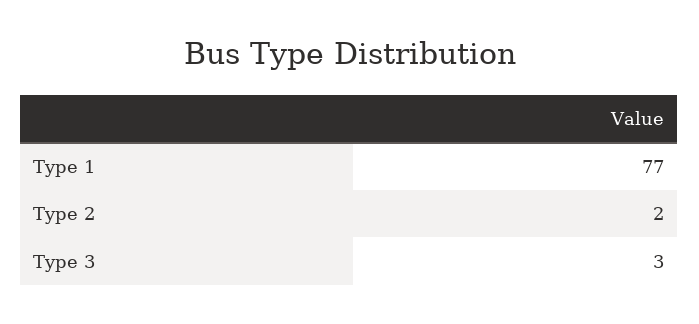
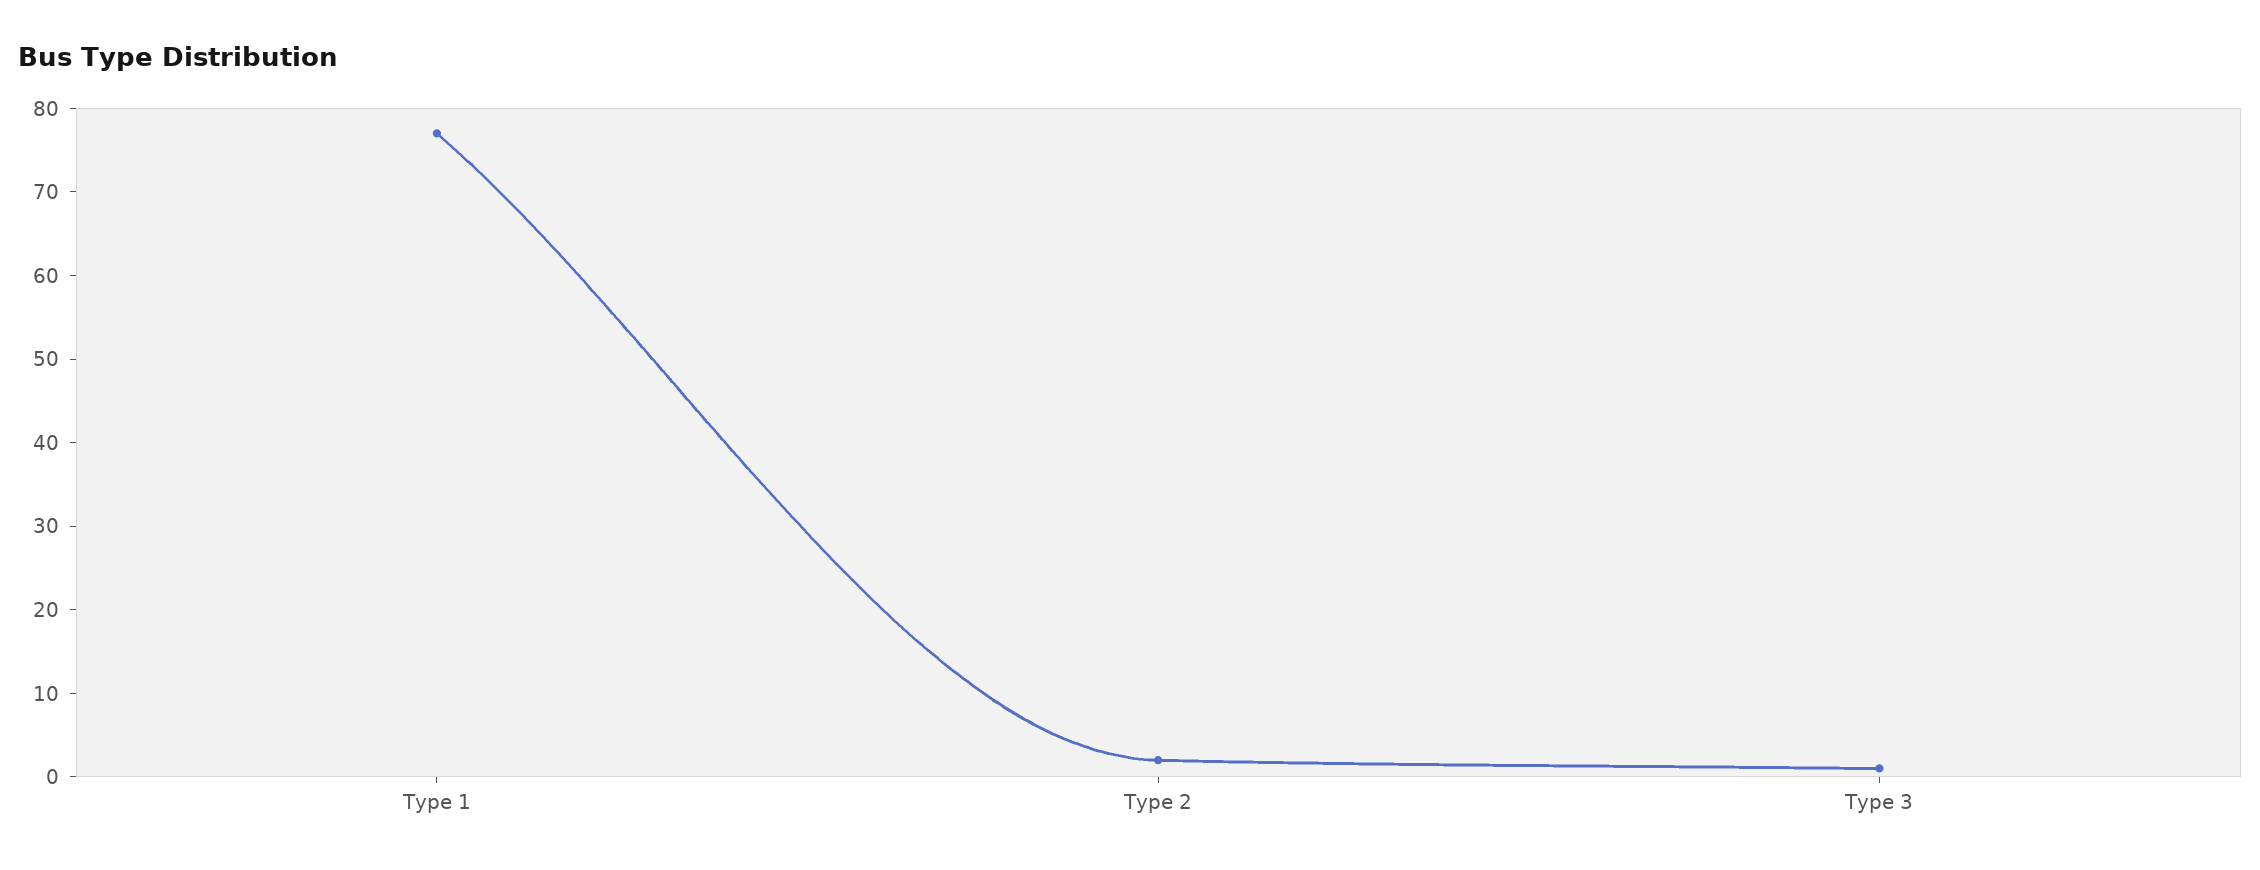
  {
    "Type 1": 77,
    "Type 2": 2,
-   "Type 3": 3
+   "Type 3": 1
  }

